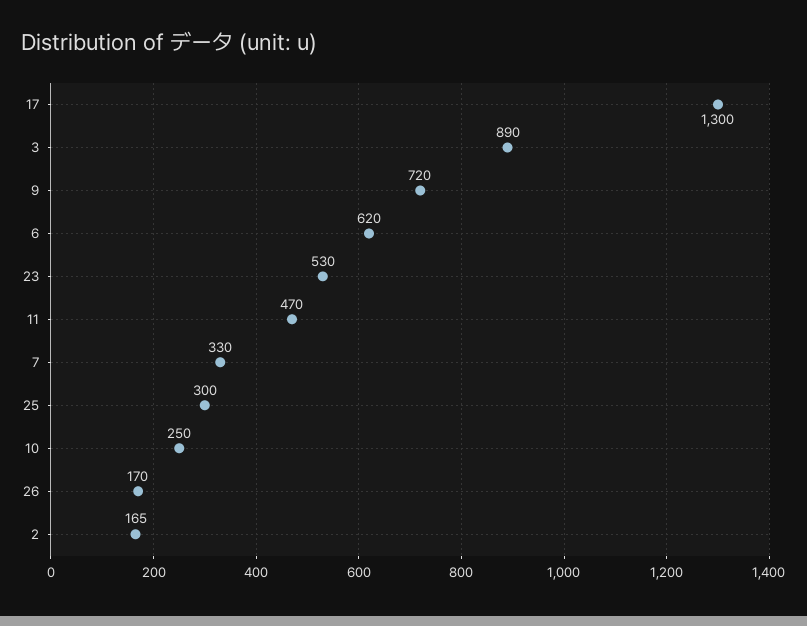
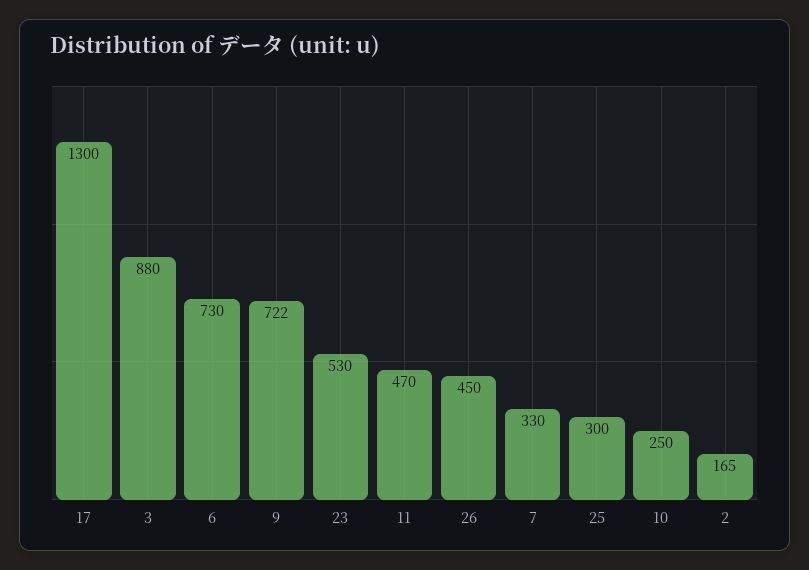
  {
    "17": 1300,
-   "3": 890,
+   "3": 880,
-   "9": 720,
+   "9": 722,
-   "6": 620,
+   "6": 730,
    "23": 530,
    "11": 470,
    "7": 330,
    "25": 300,
    "10": 250,
-   "26": 170,
+   "26": 450,
    "2": 165
  }

